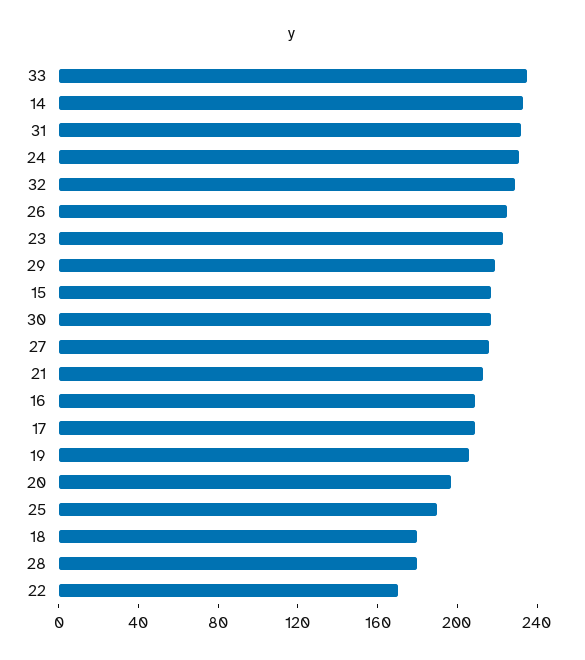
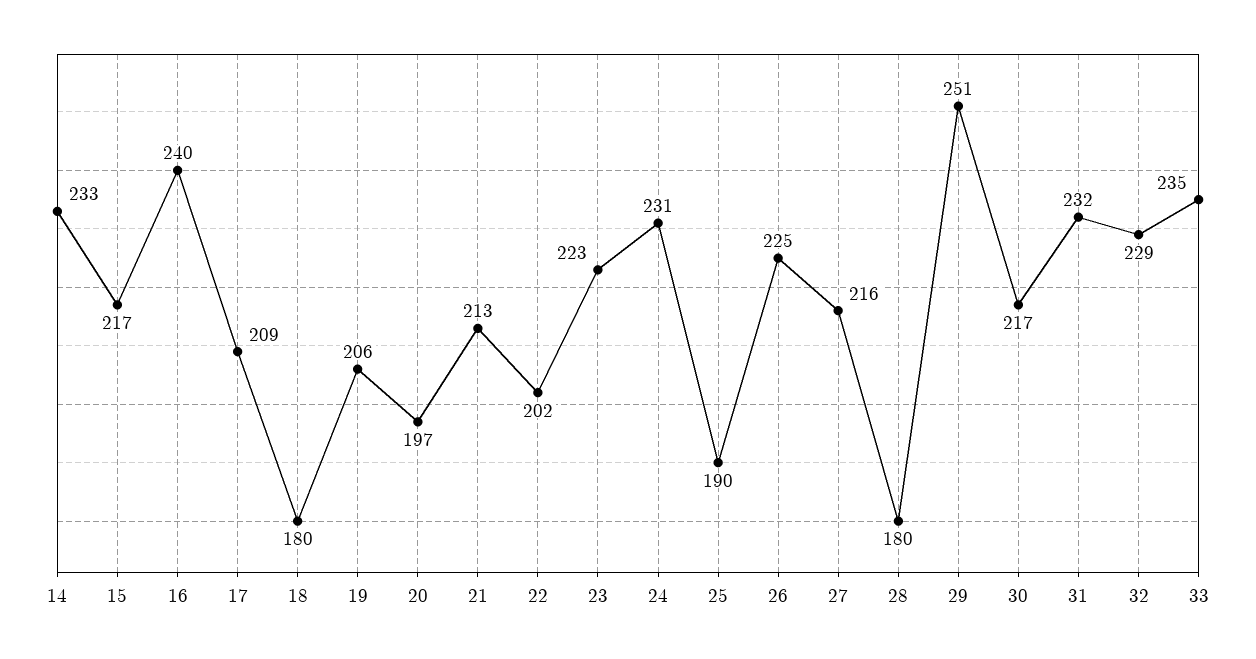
  {
    "33": 235,
    "14": 233,
    "31": 232,
    "24": 231,
    "32": 229,
    "26": 225,
    "23": 223,
-   "29": 220,
+   "29": 251,
    "15": 217,
    "30": 217,
    "27": 216,
    "21": 213,
-   "16": 210,
+   "16": 240,
    "17": 209,
    "19": 206,
    "20": 197,
    "25": 190,
    "18": 180,
    "28": 180,
-   "22": 170
+   "22": 202
  }

